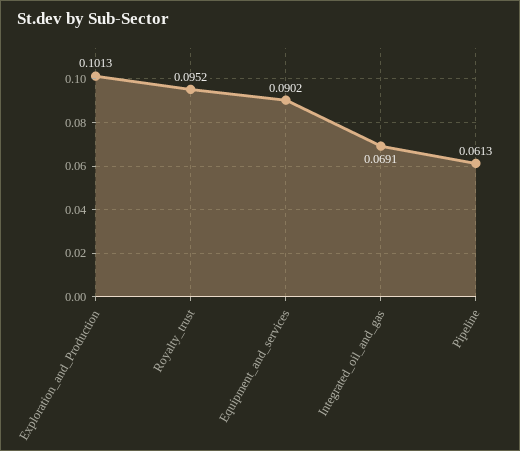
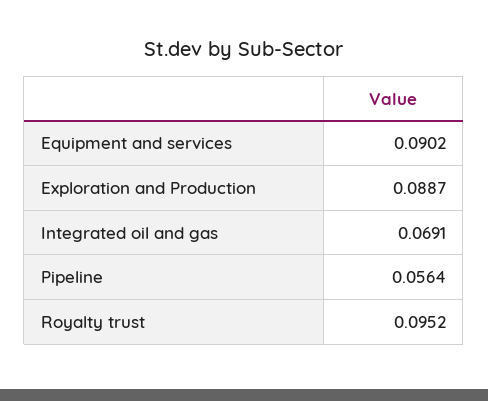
  {
-   "Exploration_and_Production": 0.1013,
+   "Exploration_and_Production": 0.0887,
    "Royalty_trust": 0.0952,
    "Equipment_and_services": 0.0902,
    "Integrated_oil_and_gas": 0.0691,
-   "Pipeline": 0.0613
+   "Pipeline": 0.0564
  }

